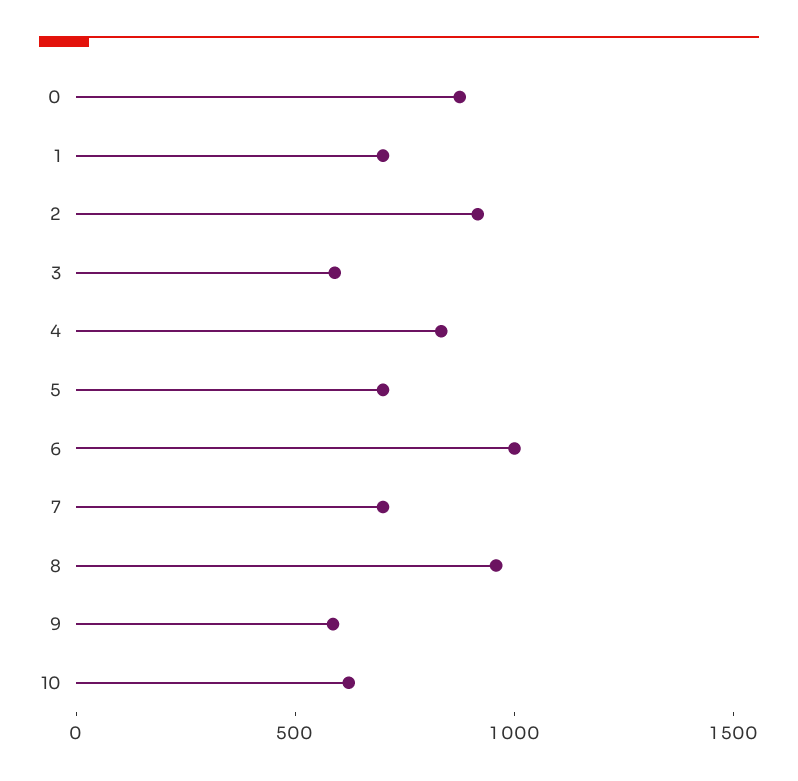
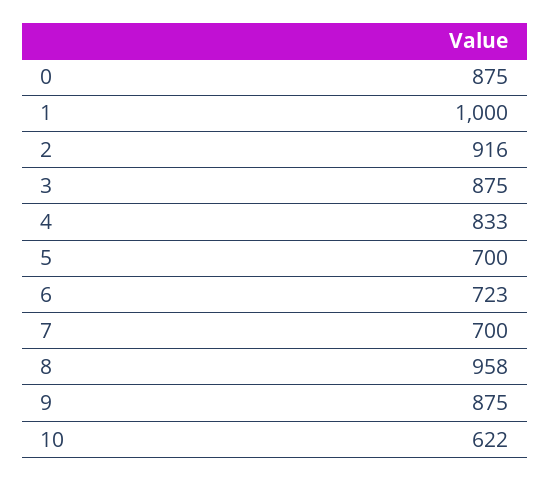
  {
    "0": 875,
-   "1": 700,
+   "1": 1000,
    "2": 916,
-   "3": 600,
+   "3": 875,
    "4": 833,
    "5": 700,
-   "6": 1000,
+   "6": 723,
    "7": 700,
    "8": 958,
-   "9": 600,
+   "9": 875,
    "10": 622
  }

